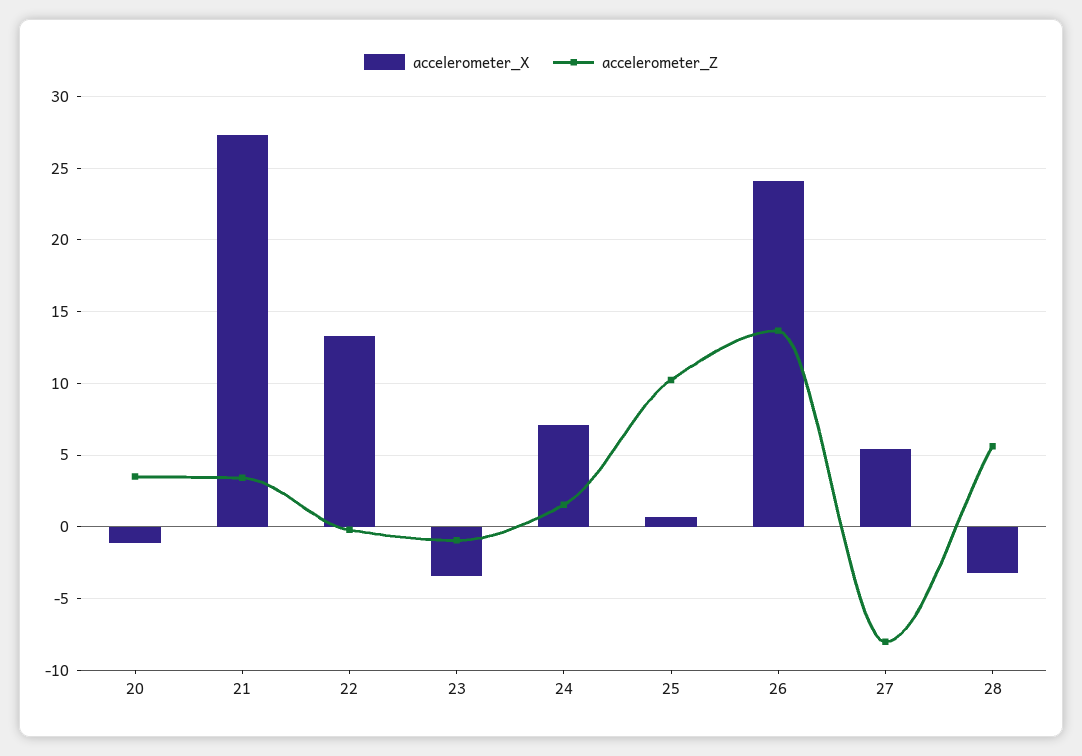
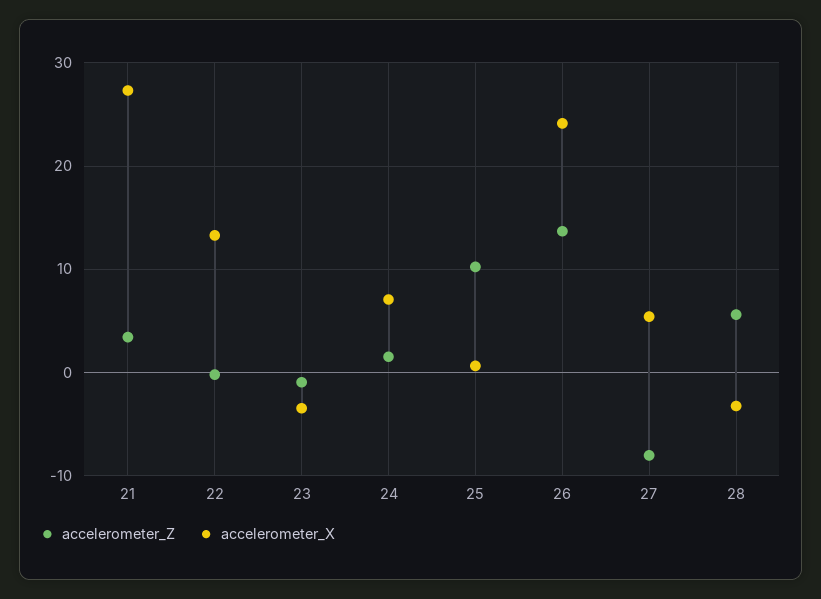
  {
    "accelerometer_X": {
-     "20": -1,
      "21": 27.5,
      "22": 13.5,
      "23": -3.5,
      "24": 7,
      "25": 0.5,
      "26": 24,
      "27": 5.5,
      "28": -3
    },
    "accelerometer_Z": {
-     "20": 3.5,
      "21": 3.5,
      "22": 0,
      "23": -1,
      "24": 1.5,
      "25": 10,
      "26": 13.5,
      "27": -8,
      "28": 5.5
    }
  }

